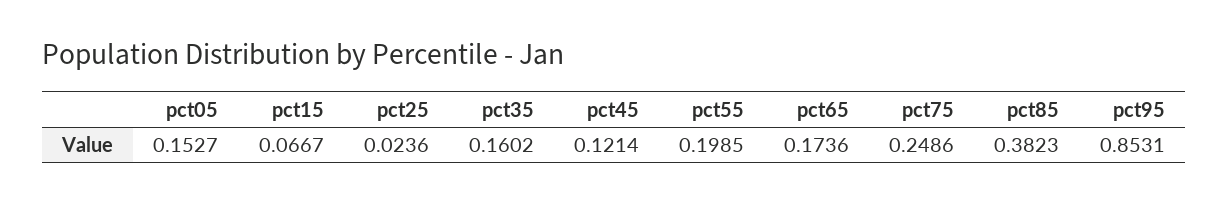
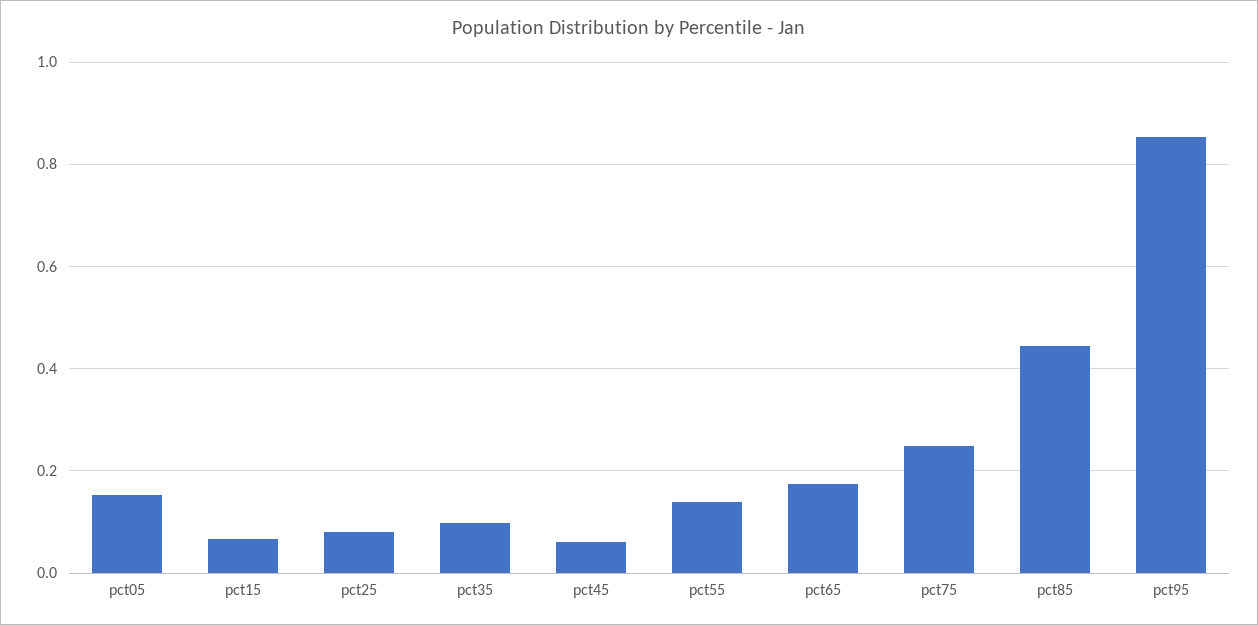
  {
    "pct05": 0.1527,
    "pct15": 0.0667,
-   "pct25": 0.0236,
+   "pct25": 0.08,
-   "pct35": 0.1602,
+   "pct35": 0.1,
-   "pct45": 0.1214,
+   "pct45": 0.06,
-   "pct55": 0.1985,
+   "pct55": 0.14,
    "pct65": 0.1736,
    "pct75": 0.2486,
-   "pct85": 0.3823,
+   "pct85": 0.44,
    "pct95": 0.8531
  }

